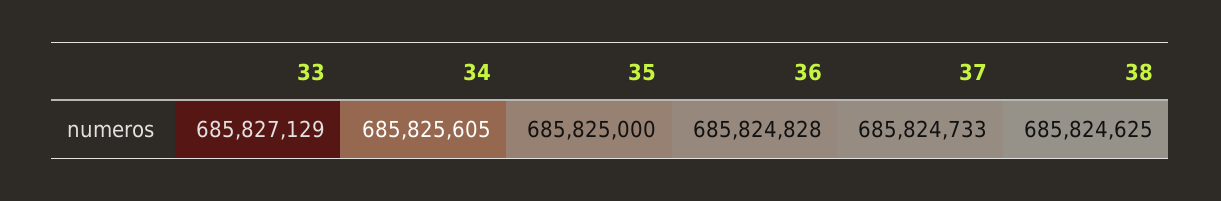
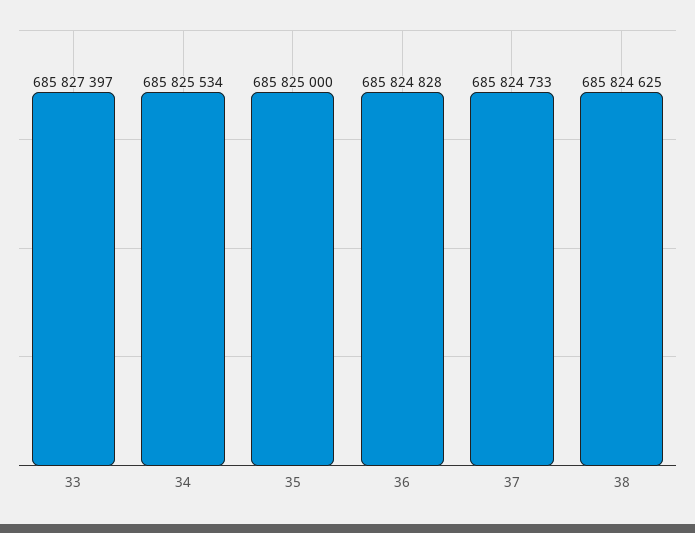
  {
-   "33": 685827129,
+   "33": 685827397,
-   "34": 685825605,
+   "34": 685825534,
    "35": 685825000,
    "36": 685824828,
    "37": 685824733,
    "38": 685824625
  }

